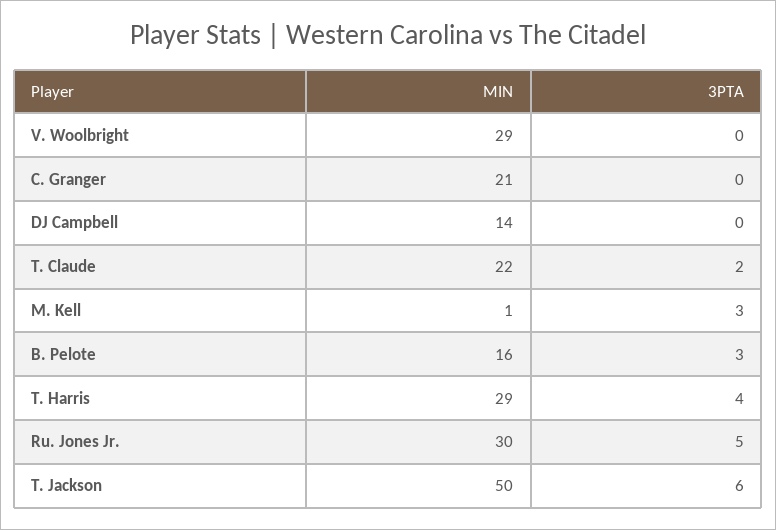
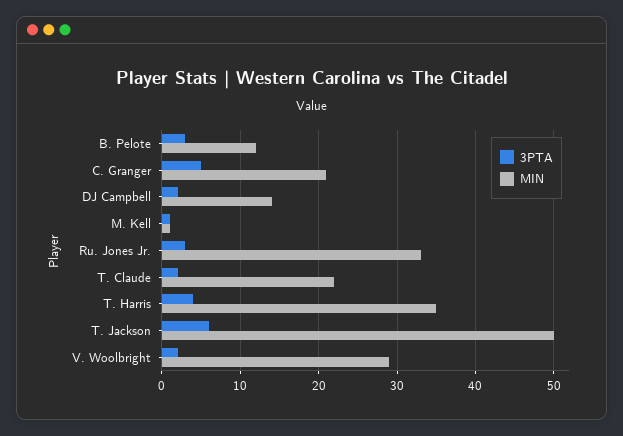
  {
    "MIN": {
      "V. Woolbright": 29,
      "C. Granger": 21,
      "DJ Campbell": 14,
      "T. Claude": 22,
      "M. Kell": 1,
-     "B. Pelote": 16,
+     "B. Pelote": 12,
-     "T. Harris": 29,
+     "T. Harris": 35,
-     "Ru. Jones Jr.": 30,
+     "Ru. Jones Jr.": 33,
      "T. Jackson": 50
    },
    "3PTA": {
-     "V. Woolbright": 0,
+     "V. Woolbright": 2,
-     "C. Granger": 0,
+     "C. Granger": 5,
-     "DJ Campbell": 0,
+     "DJ Campbell": 2,
      "T. Claude": 2,
-     "M. Kell": 3,
+     "M. Kell": 1,
      "B. Pelote": 3,
      "T. Harris": 4,
-     "Ru. Jones Jr.": 5,
+     "Ru. Jones Jr.": 3,
      "T. Jackson": 6
    }
  }

